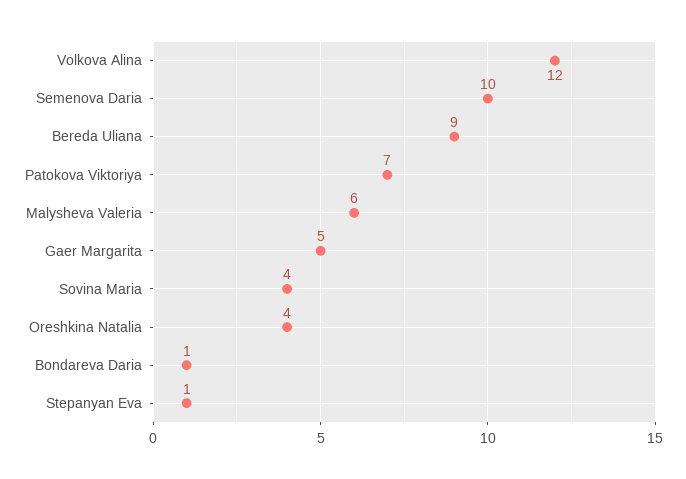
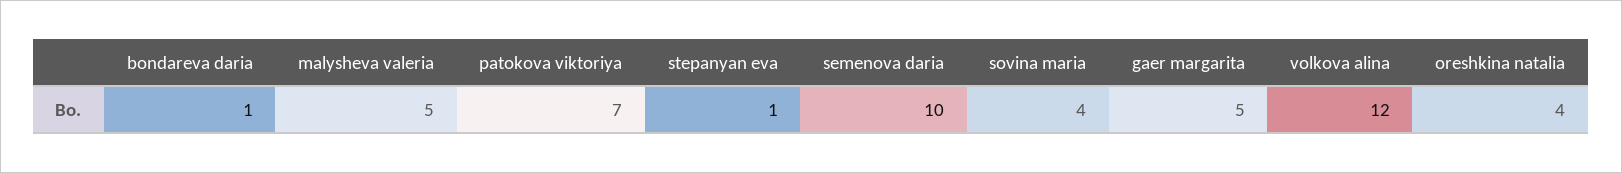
  {
    "Volkova Alina": 12,
    "Semenova Daria": 10,
-   "Bereda Uliana": 9,
    "Patokova Viktoriya": 7,
-   "Malysheva Valeria": 6,
+   "Malysheva Valeria": 5,
    "Gaer Margarita": 5,
    "Sovina Maria": 4,
    "Oreshkina Natalia": 4,
    "Bondareva Daria": 1,
    "Stepanyan Eva": 1
  }

